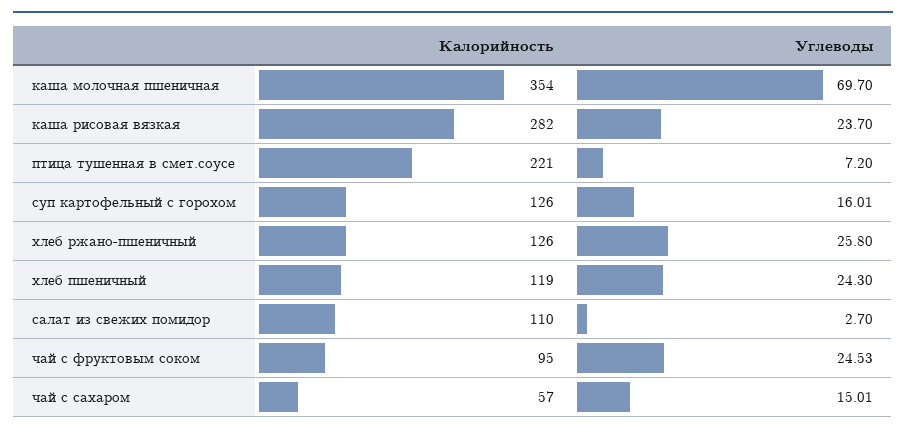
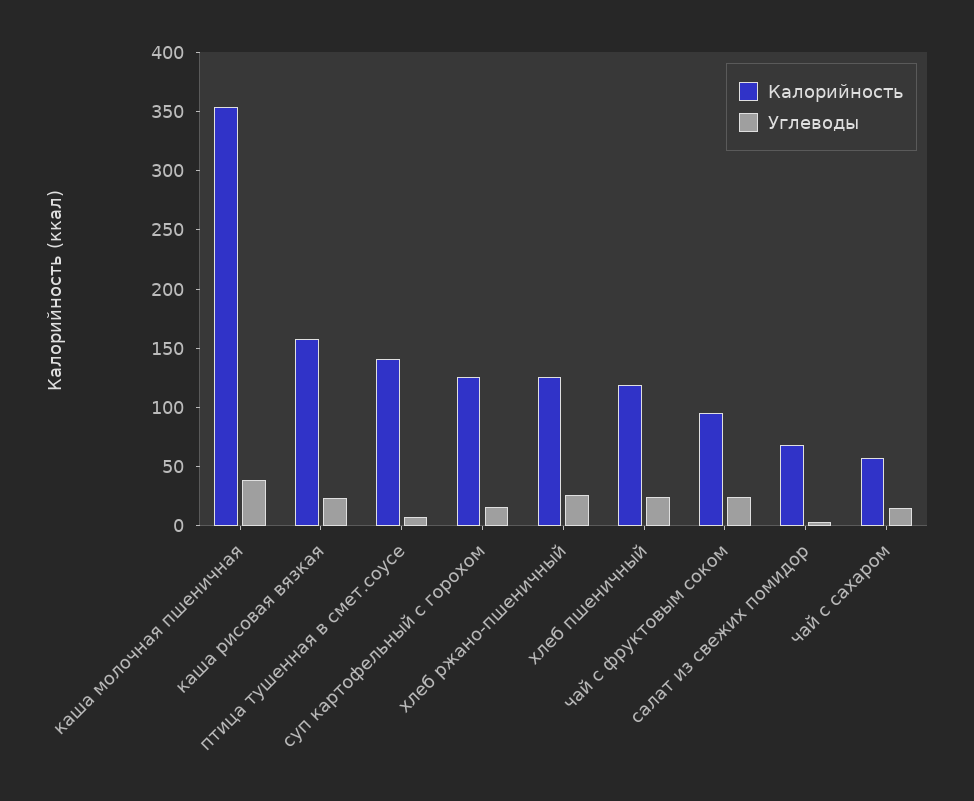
  {
    "Калорийность": {
      "каша молочная пшеничная": 354,
-     "каша рисовая вязкая": 282,
+     "каша рисовая вязкая": 160,
-     "птица тушенная в смет.соусе": 221,
+     "птица тушенная в смет.соусе": 140,
      "суп картофельный с горохом": 126,
      "хлеб ржано-пшеничный": 126,
      "хлеб пшеничный": 119,
-     "салат из свежих помидор": 110,
+     "салат из свежих помидор": 70,
      "чай с фруктовым соком": 95,
      "чай с сахаром": 57
    },
    "Углеводы": {
-     "каша молочная пшеничная": 69.7,
+     "каша молочная пшеничная": 40,
      "каша рисовая вязкая": 23.7,
      "птица тушенная в смет.соусе": 7.2,
      "суп картофельный с горохом": 16.01,
      "хлеб ржано-пшеничный": 25.8,
      "хлеб пшеничный": 24.3,
      "салат из свежих помидор": 2.7,
      "чай с фруктовым соком": 24.53,
      "чай с сахаром": 15.01
    }
  }

